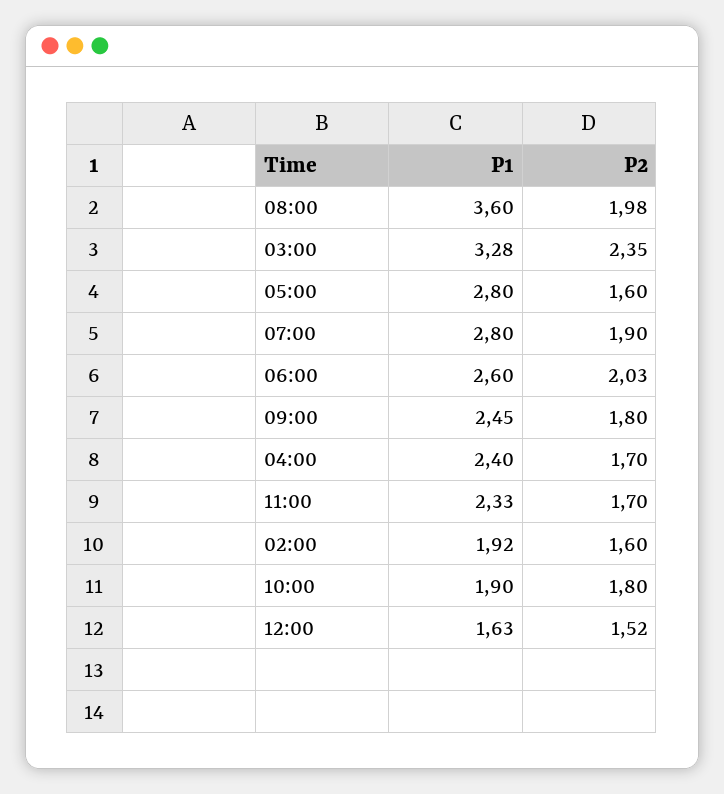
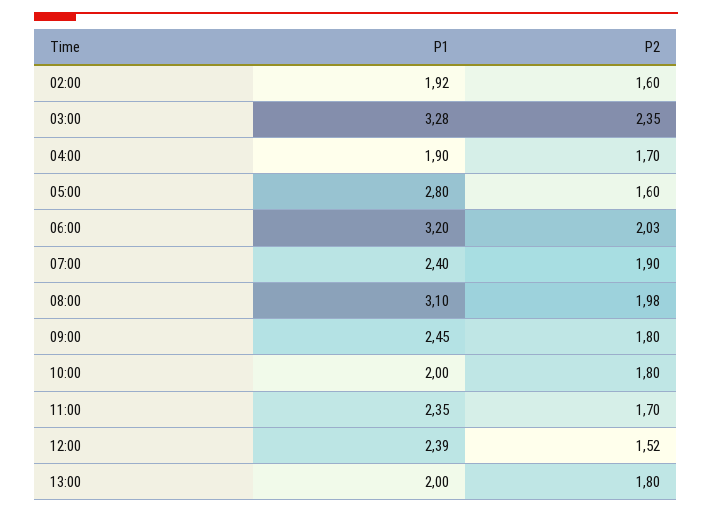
  {
    "P1": {
-     "08:00": 3.6,
+     "08:00": 3.1,
      "03:00": 3.28,
      "05:00": 2.8,
-     "07:00": 2.8,
+     "07:00": 2.4,
-     "06:00": 2.6,
+     "06:00": 3.2,
      "09:00": 2.45,
-     "04:00": 2.4,
+     "04:00": 1.9,
-     "11:00": 2.33,
+     "11:00": 2.35,
      "02:00": 1.92,
-     "10:00": 1.9,
+     "10:00": 2,
-     "12:00": 1.63
+     "12:00": 2.39,
+     "13:00": 2
    },
    "P2": {
      "08:00": 1.98,
      "03:00": 2.35,
      "05:00": 1.6,
      "07:00": 1.9,
      "06:00": 2.03,
      "09:00": 1.8,
      "04:00": 1.7,
      "11:00": 1.7,
      "02:00": 1.6,
      "10:00": 1.8,
-     "12:00": 1.52
+     "12:00": 1.52,
+     "13:00": 1.8
    }
  }

